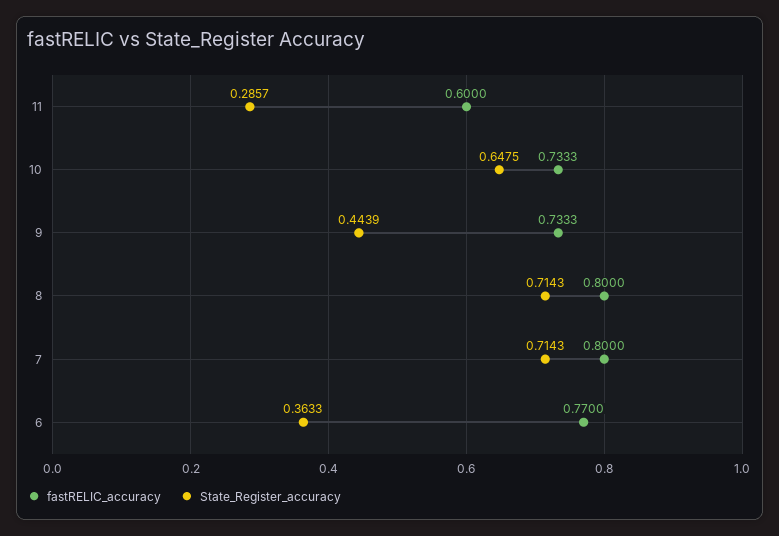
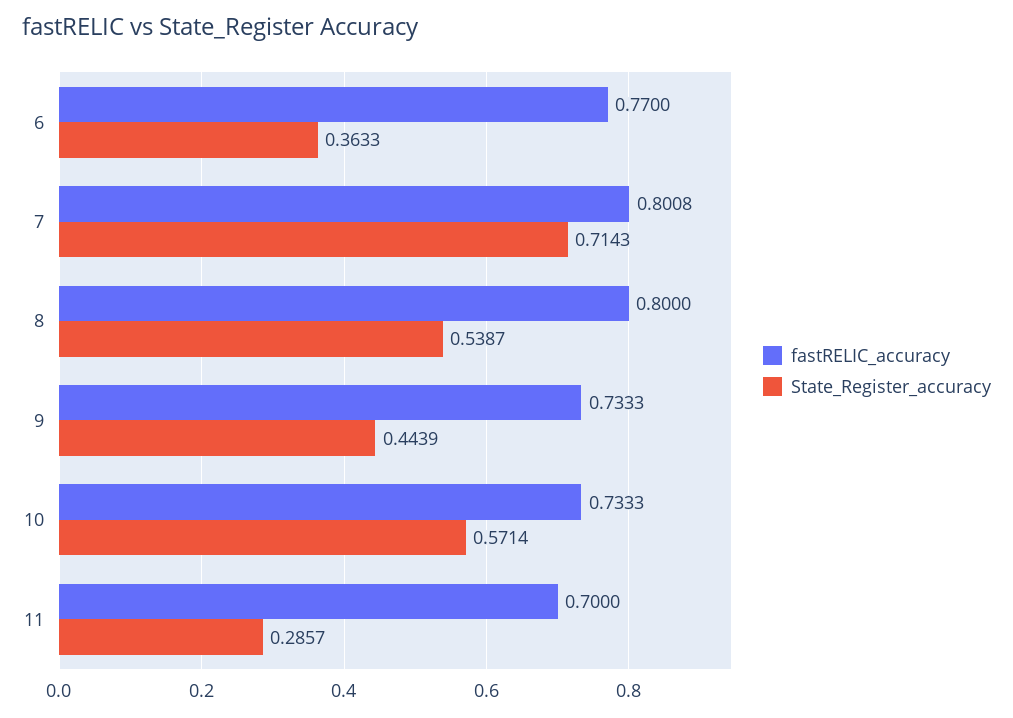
  {
    "fastRELIC_accuracy": {
-     "11": 0.6,
+     "11": 0.7,
      "10": 0.7333,
      "9": 0.7333,
      "8": 0.8,
-     "7": 0.8,
+     "7": 0.8008,
      "6": 0.77
    },
    "State_Register_accuracy": {
      "11": 0.2857,
-     "10": 0.6475,
+     "10": 0.5714,
      "9": 0.4439,
-     "8": 0.7143,
+     "8": 0.5387,
      "7": 0.7143,
      "6": 0.3633
    }
  }

